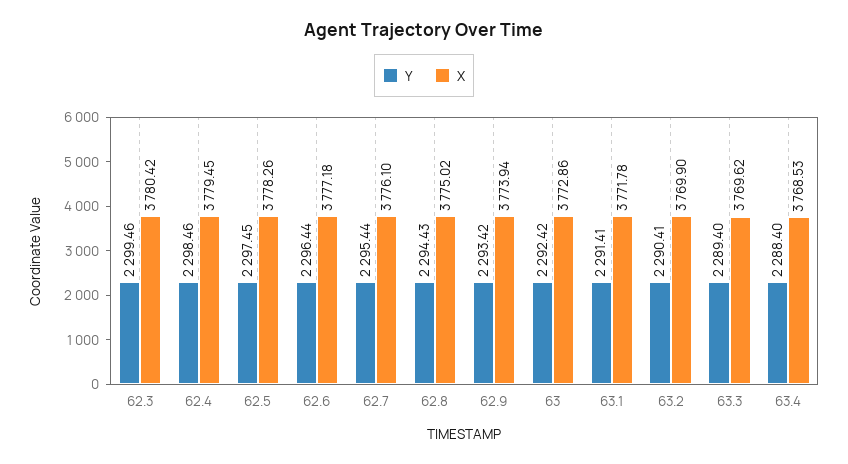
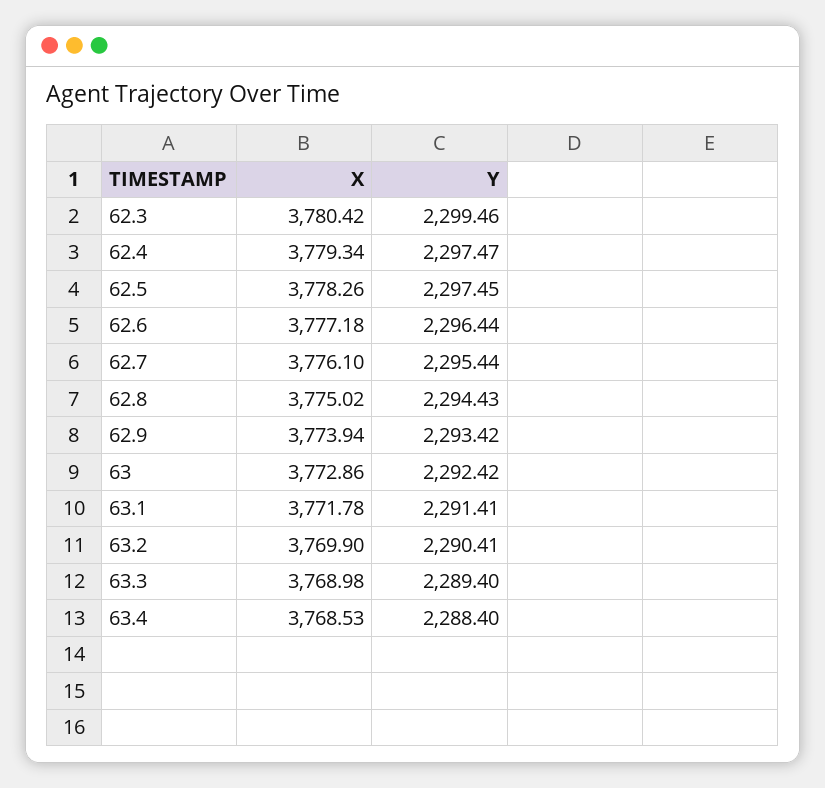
  {
    "Y": {
      "62.3": 2299.46,
-     "62.4": 2298.46,
+     "62.4": 2297.47,
      "62.5": 2297.45,
      "62.6": 2296.44,
      "62.7": 2295.44,
      "62.8": 2294.43,
      "62.9": 2293.42,
      "63": 2292.42,
      "63.1": 2291.41,
      "63.2": 2290.41,
      "63.3": 2289.4,
      "63.4": 2288.4
    },
    "X": {
      "62.3": 3780.42,
-     "62.4": 3779.45,
+     "62.4": 3779.34,
      "62.5": 3778.26,
      "62.6": 3777.18,
      "62.7": 3776.1,
      "62.8": 3775.02,
      "62.9": 3773.94,
      "63": 3772.86,
      "63.1": 3771.78,
      "63.2": 3769.9,
-     "63.3": 3769.62,
+     "63.3": 3768.98,
      "63.4": 3768.53
    }
  }

